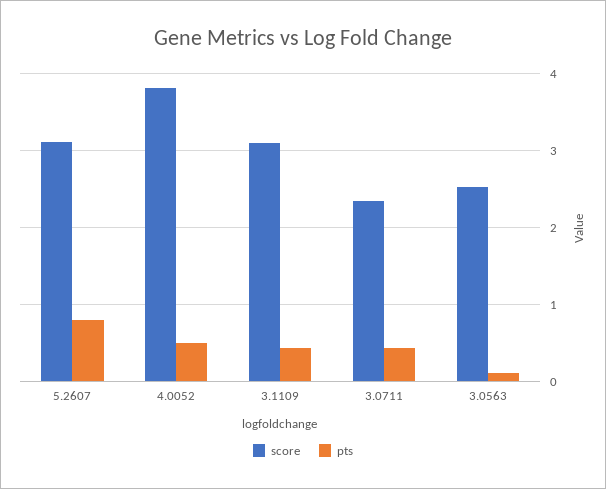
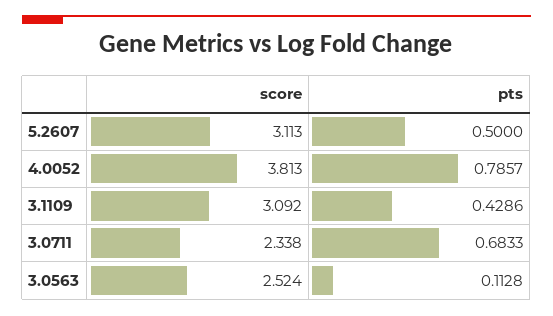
  {
    "score": {
      "5.2607": 3.113,
      "4.0052": 3.813,
      "3.1109": 3.092,
      "3.0711": 2.338,
      "3.0563": 2.524
    },
    "pts": {
-     "5.2607": 0.8,
+     "5.2607": 0.5,
-     "4.0052": 0.5,
+     "4.0052": 0.7857,
      "3.1109": 0.4286,
-     "3.0711": 0.4,
+     "3.0711": 0.6833,
      "3.0563": 0.1128
    }
  }

